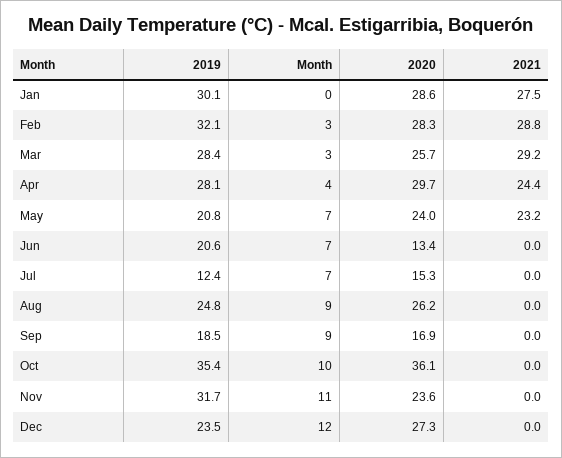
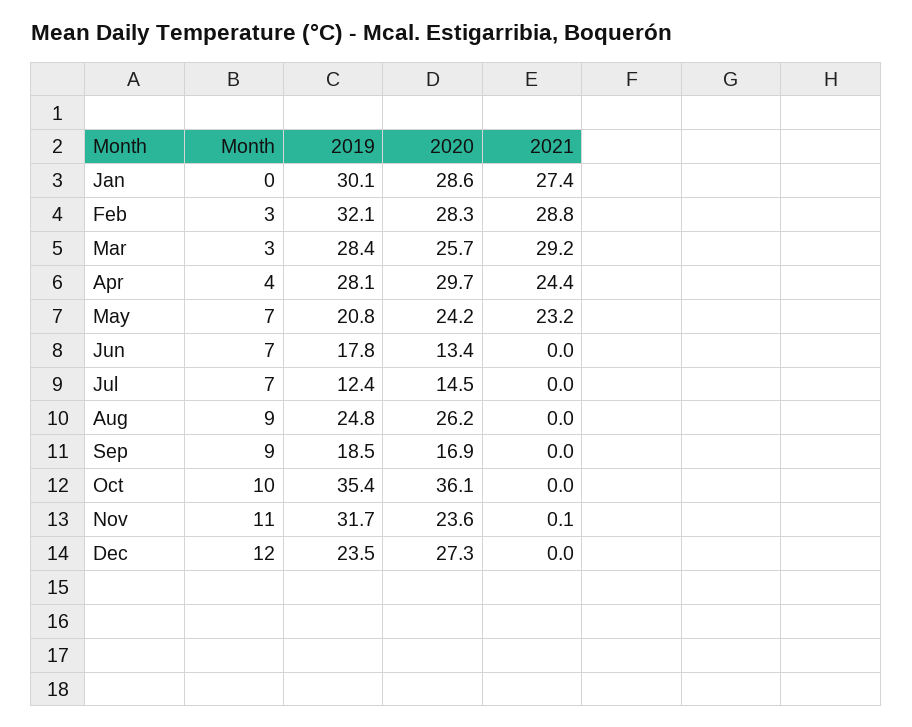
  {
    "2019": {
      "Jan": 30.1,
      "Feb": 32.1,
      "Mar": 28.4,
      "Apr": 28.1,
      "May": 20.8,
-     "Jun": 20.6,
+     "Jun": 17.8,
      "Jul": 12.4,
      "Aug": 24.8,
      "Sep": 18.5,
      "Oct": 35.4,
      "Nov": 31.7,
      "Dec": 23.5
    },
    "Month": {
      "Jan": 0,
      "Feb": 3,
      "Mar": 3,
      "Apr": 4,
      "May": 7,
      "Jun": 7,
      "Jul": 7,
      "Aug": 9,
      "Sep": 9,
      "Oct": 10,
      "Nov": 11,
      "Dec": 12
    },
    "2020": {
      "Jan": 28.6,
      "Feb": 28.3,
      "Mar": 25.7,
      "Apr": 29.7,
-     "May": 24,
+     "May": 24.2,
      "Jun": 13.4,
-     "Jul": 15.3,
+     "Jul": 14.5,
      "Aug": 26.2,
      "Sep": 16.9,
      "Oct": 36.1,
      "Nov": 23.6,
      "Dec": 27.3
    },
    "2021": {
-     "Jan": 27.5,
+     "Jan": 27.4,
      "Feb": 28.8,
      "Mar": 29.2,
      "Apr": 24.4,
      "May": 23.2,
      "Jun": 0,
      "Jul": 0,
      "Aug": 0,
      "Sep": 0,
      "Oct": 0,
-     "Nov": 0,
+     "Nov": 0.1,
      "Dec": 0
    }
  }

